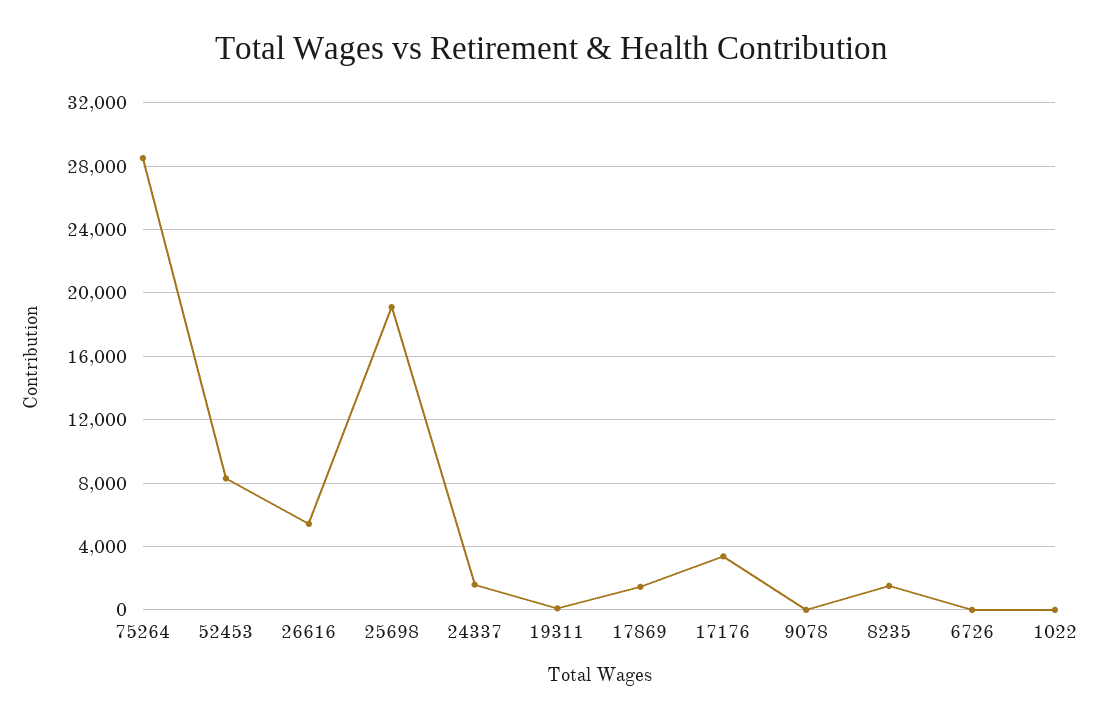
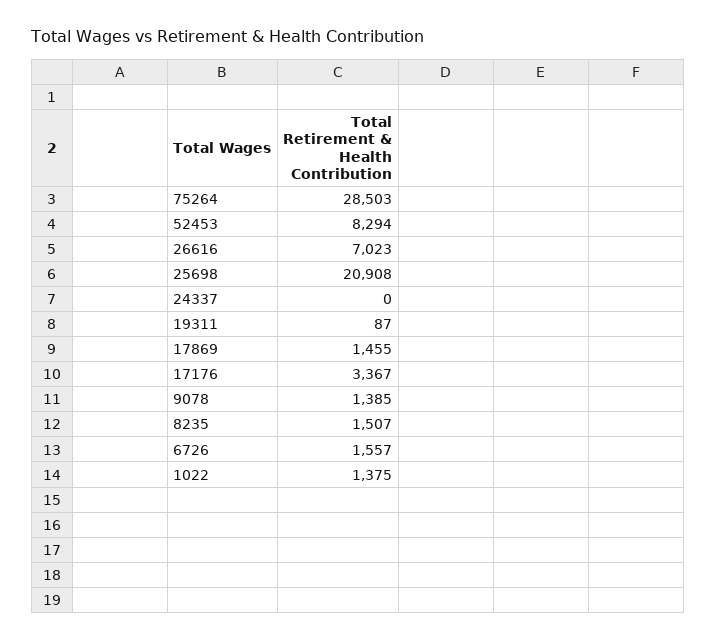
  {
    "75264": 28503,
    "52453": 8294,
-   "26616": 5500,
+   "26616": 7023,
-   "25698": 19000,
+   "25698": 20908,
-   "24337": 1500,
+   "24337": 0,
    "19311": 87,
    "17869": 1455,
    "17176": 3367,
-   "9078": 0,
+   "9078": 1385,
    "8235": 1507,
-   "6726": 0,
+   "6726": 1557,
-   "1022": 0
+   "1022": 1375
  }

